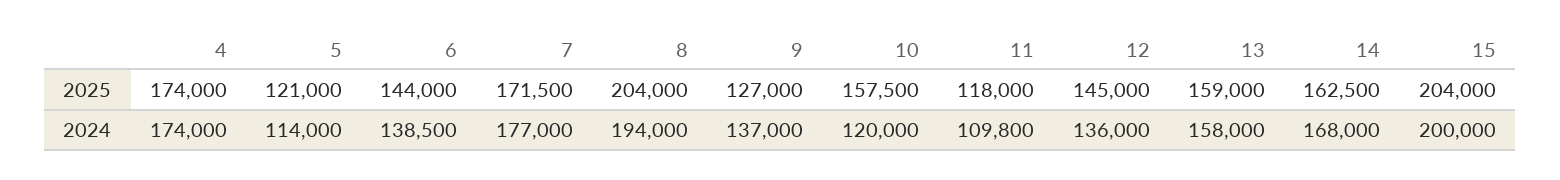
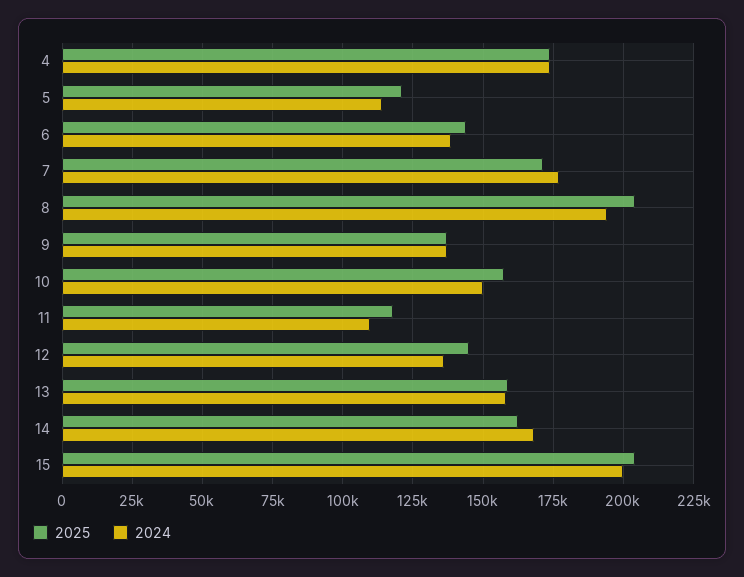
  {
    "2025": {
      "4": 174000,
      "5": 121000,
      "6": 144000,
      "7": 171500,
      "8": 204000,
-     "9": 127000,
+     "9": 137500,
      "10": 157500,
      "11": 118000,
      "12": 145000,
      "13": 159000,
      "14": 162500,
      "15": 204000
    },
    "2024": {
      "4": 174000,
      "5": 114000,
      "6": 138500,
      "7": 177000,
      "8": 194000,
      "9": 137000,
-     "10": 120000,
+     "10": 150000,
      "11": 109800,
      "12": 136000,
      "13": 158000,
      "14": 168000,
      "15": 200000
    }
  }

